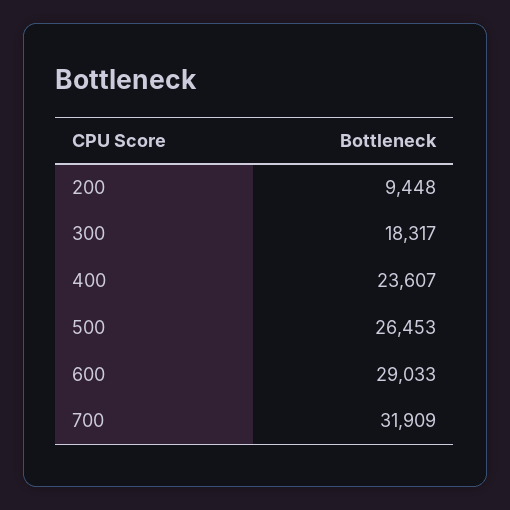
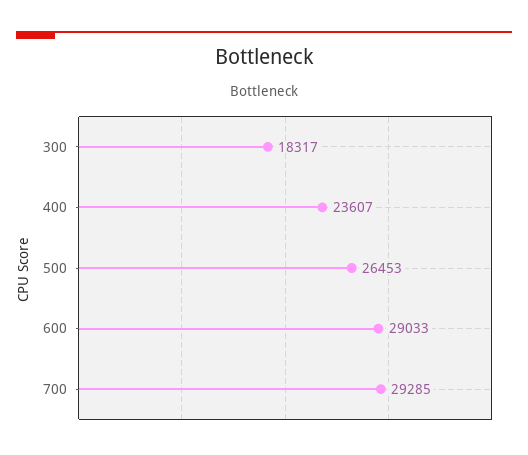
  {
-   "200": 9448,
    "300": 18317,
    "400": 23607,
    "500": 26453,
    "600": 29033,
-   "700": 31909
+   "700": 29285
  }

